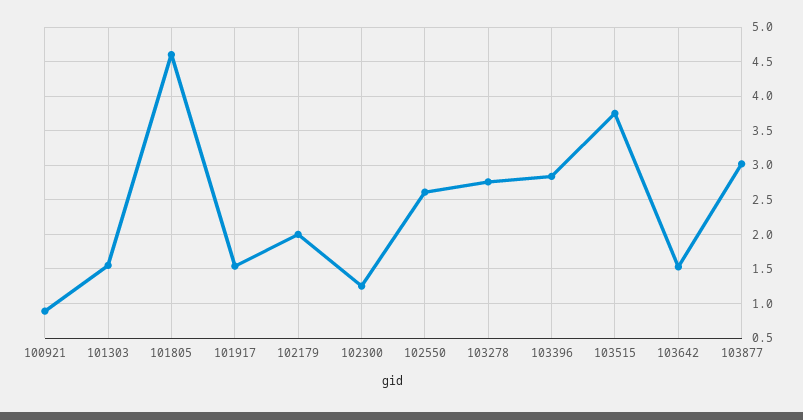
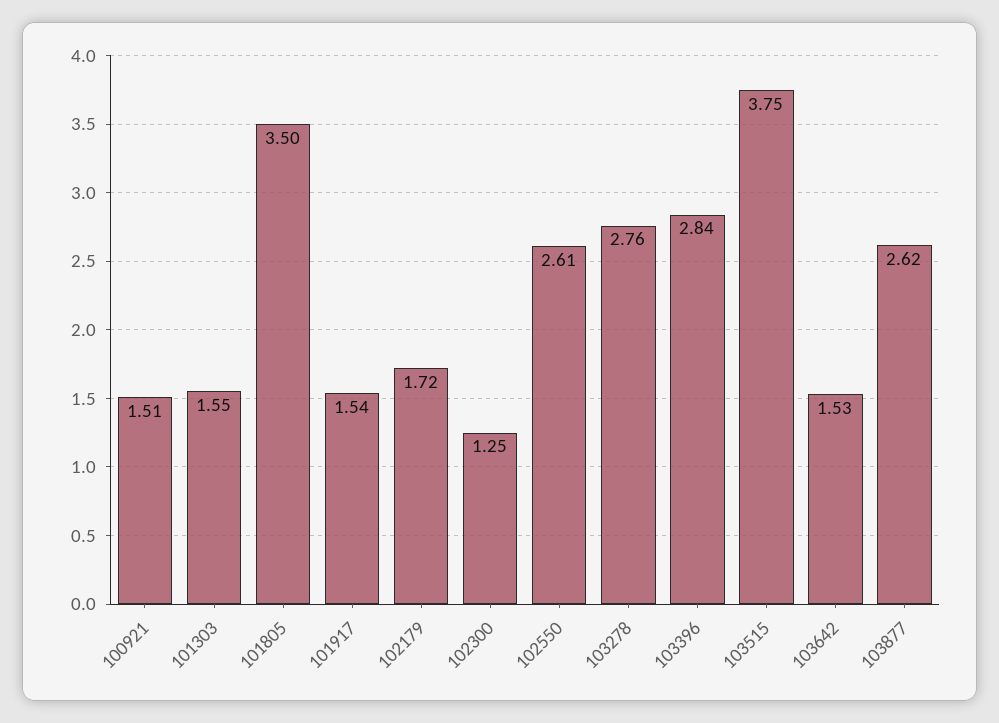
  {
-   "100921": 0.9,
+   "100921": 1.51,
    "101303": 1.55,
-   "101805": 4.6,
+   "101805": 3.5,
    "101917": 1.54,
-   "102179": 2,
+   "102179": 1.72,
    "102300": 1.25,
    "102550": 2.61,
    "103278": 2.76,
    "103396": 2.84,
    "103515": 3.75,
    "103642": 1.53,
-   "103877": 3
+   "103877": 2.62
  }

